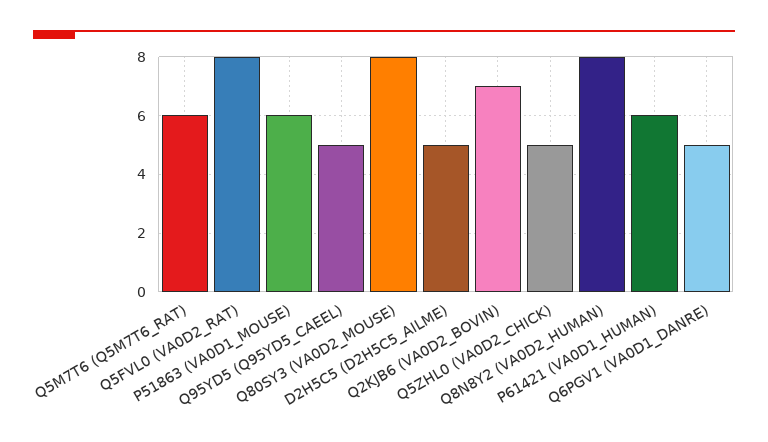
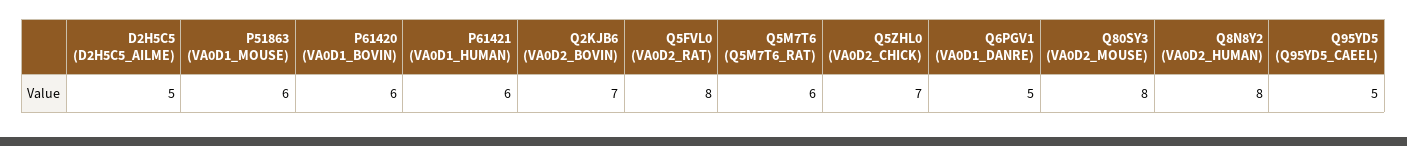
  {
    "Q5M7T6 (Q5M7T6_RAT)": 6,
    "Q5FVL0 (VA0D2_RAT)": 8,
    "P51863 (VA0D1_MOUSE)": 6,
    "Q95YD5 (Q95YD5_CAEEL)": 5,
    "Q80SY3 (VA0D2_MOUSE)": 8,
    "D2H5C5 (D2H5C5_AILME)": 5,
    "Q2KJB6 (VA0D2_BOVIN)": 7,
-   "Q5ZHL0 (VA0D2_CHICK)": 5,
+   "Q5ZHL0 (VA0D2_CHICK)": 7,
    "Q8N8Y2 (VA0D2_HUMAN)": 8,
    "P61421 (VA0D1_HUMAN)": 6,
-   "Q6PGV1 (VA0D1_DANRE)": 5
+   "Q6PGV1 (VA0D1_DANRE)": 5,
+   "P61420 (VA0D1_BOVIN)": 6
  }

